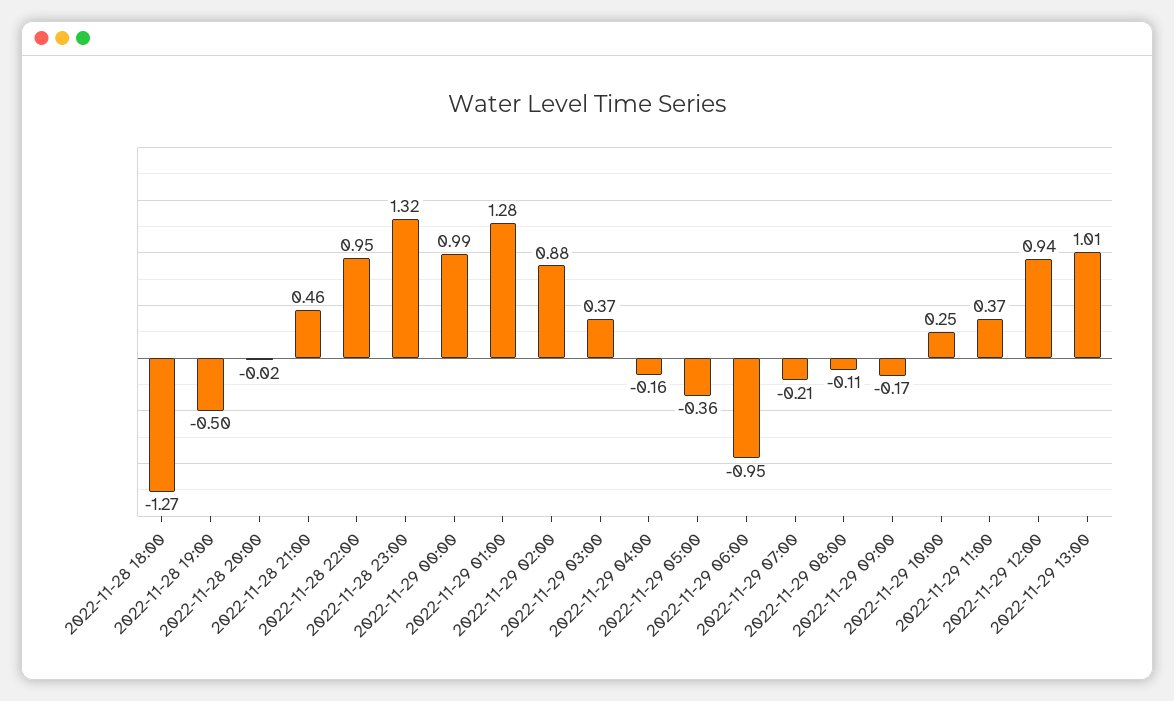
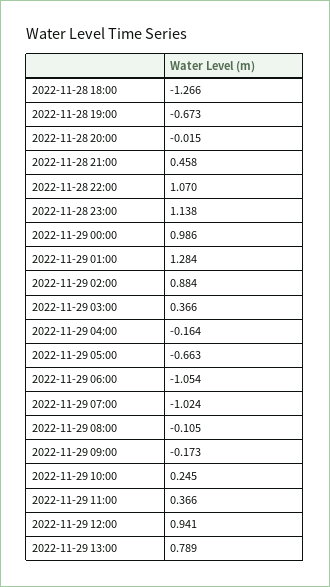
  {
    "2022-11-28 18:00": -1.266,
-   "2022-11-28 19:00": -0.5,
+   "2022-11-28 19:00": -0.673,
    "2022-11-28 20:00": -0.015,
    "2022-11-28 21:00": 0.458,
-   "2022-11-28 22:00": 0.95,
+   "2022-11-28 22:00": 1.07,
-   "2022-11-28 23:00": 1.32,
+   "2022-11-28 23:00": 1.138,
    "2022-11-29 00:00": 0.986,
    "2022-11-29 01:00": 1.284,
    "2022-11-29 02:00": 0.884,
    "2022-11-29 03:00": 0.366,
    "2022-11-29 04:00": -0.164,
-   "2022-11-29 05:00": -0.36,
+   "2022-11-29 05:00": -0.663,
-   "2022-11-29 06:00": -0.95,
+   "2022-11-29 06:00": -1.054,
-   "2022-11-29 07:00": -0.21,
+   "2022-11-29 07:00": -1.024,
    "2022-11-29 08:00": -0.105,
    "2022-11-29 09:00": -0.173,
    "2022-11-29 10:00": 0.245,
    "2022-11-29 11:00": 0.366,
    "2022-11-29 12:00": 0.941,
-   "2022-11-29 13:00": 1.01
+   "2022-11-29 13:00": 0.789
  }

